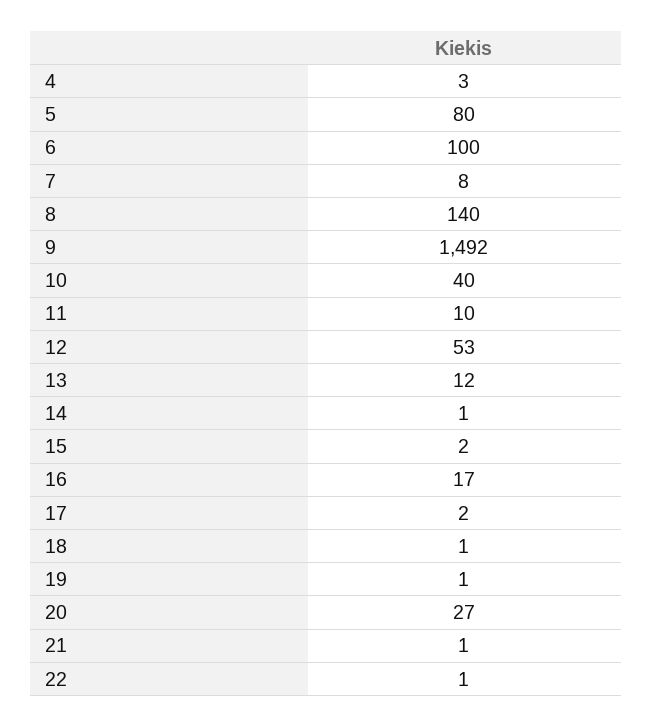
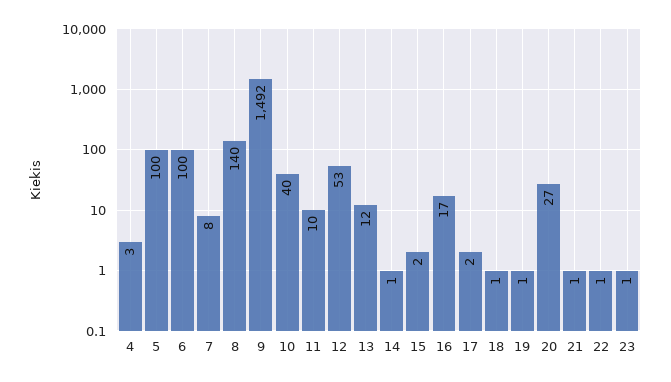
  {
    "4": 3,
-   "5": 80,
+   "5": 100,
    "6": 100,
    "7": 8,
    "8": 140,
    "9": 1492,
    "10": 40,
    "11": 10,
    "12": 53,
    "13": 12,
    "14": 1,
    "15": 2,
    "16": 17,
    "17": 2,
    "18": 1,
    "19": 1,
    "20": 27,
    "21": 1,
-   "22": 1
+   "22": 1,
+   "23": 1
  }

